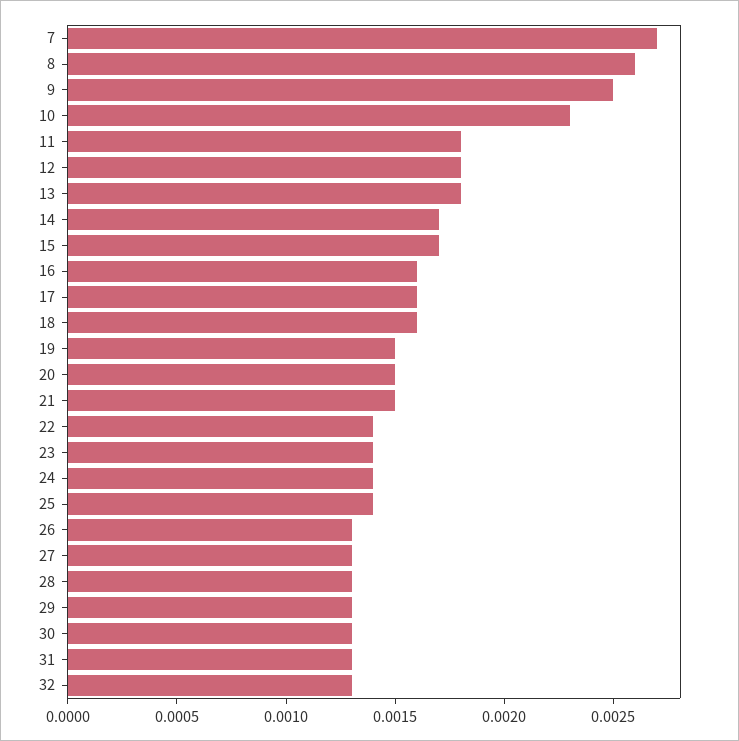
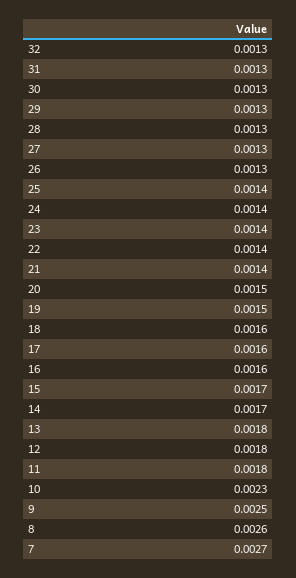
  {
    "7": 0.0027,
    "8": 0.0026,
    "9": 0.0025,
    "10": 0.0023,
    "11": 0.0018,
    "12": 0.0018,
    "13": 0.0018,
    "14": 0.0017,
    "15": 0.0017,
    "16": 0.0016,
    "17": 0.0016,
    "18": 0.0016,
    "19": 0.0015,
    "20": 0.0015,
-   "21": 0.0015,
+   "21": 0.0014,
    "22": 0.0014,
    "23": 0.0014,
    "24": 0.0014,
    "25": 0.0014,
    "26": 0.0013,
    "27": 0.0013,
    "28": 0.0013,
    "29": 0.0013,
    "30": 0.0013,
    "31": 0.0013,
    "32": 0.0013
  }

